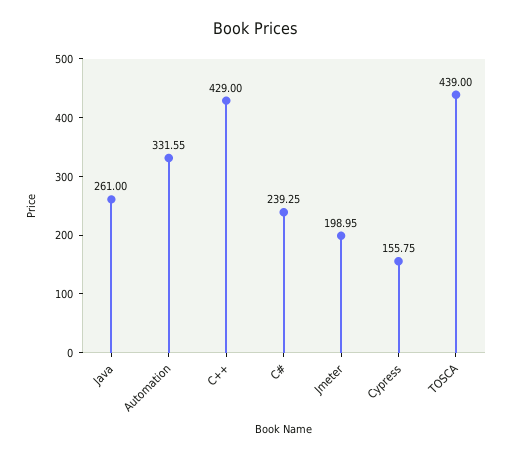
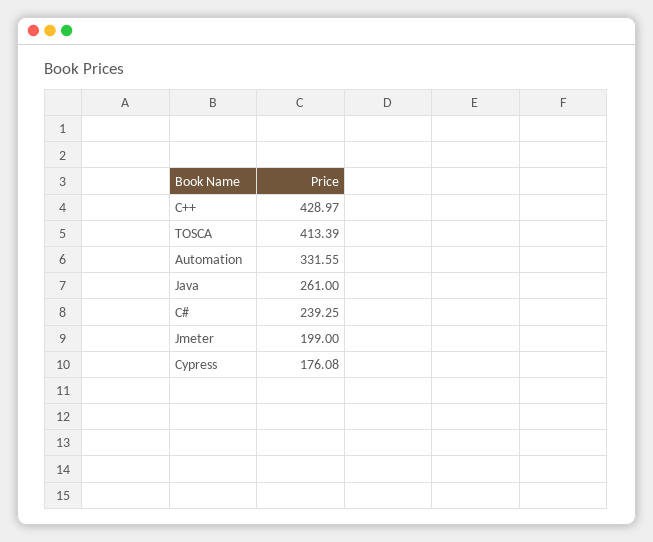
  {
    "Java": 261,
    "Automation": 331.55,
-   "C++": 429,
+   "C++": 428.97,
    "C#": 239.25,
-   "Jmeter": 198.95,
+   "Jmeter": 199,
-   "Cypress": 155.75,
+   "Cypress": 176.08,
-   "TOSCA": 439
+   "TOSCA": 413.39
  }

